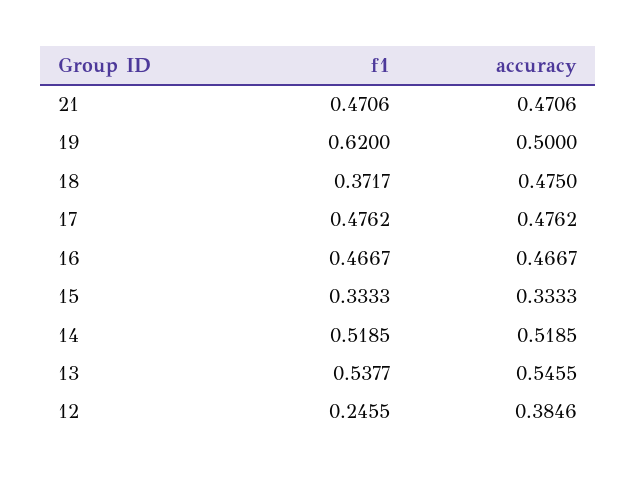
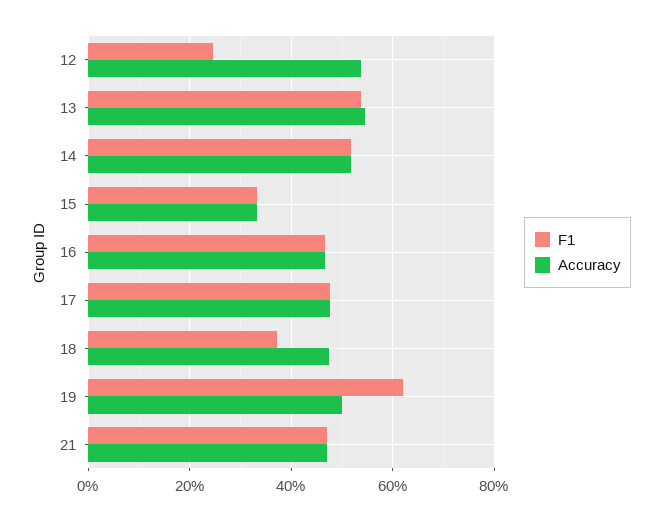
  {
    "f1": {
      "21": 0.4706,
      "19": 0.62,
      "18": 0.3717,
      "17": 0.4762,
      "16": 0.4667,
      "15": 0.3333,
      "14": 0.5185,
      "13": 0.5377,
      "12": 0.2455
    },
    "accuracy": {
      "21": 0.4706,
      "19": 0.5,
      "18": 0.475,
      "17": 0.4762,
      "16": 0.4667,
      "15": 0.3333,
      "14": 0.5185,
      "13": 0.5455,
-     "12": 0.3846
+     "12": 0.54
    }
  }

